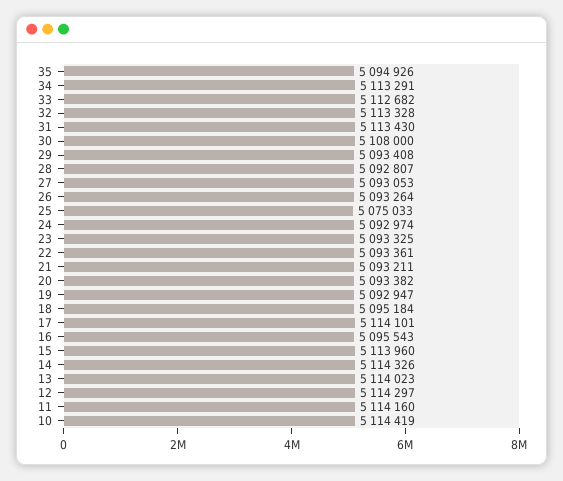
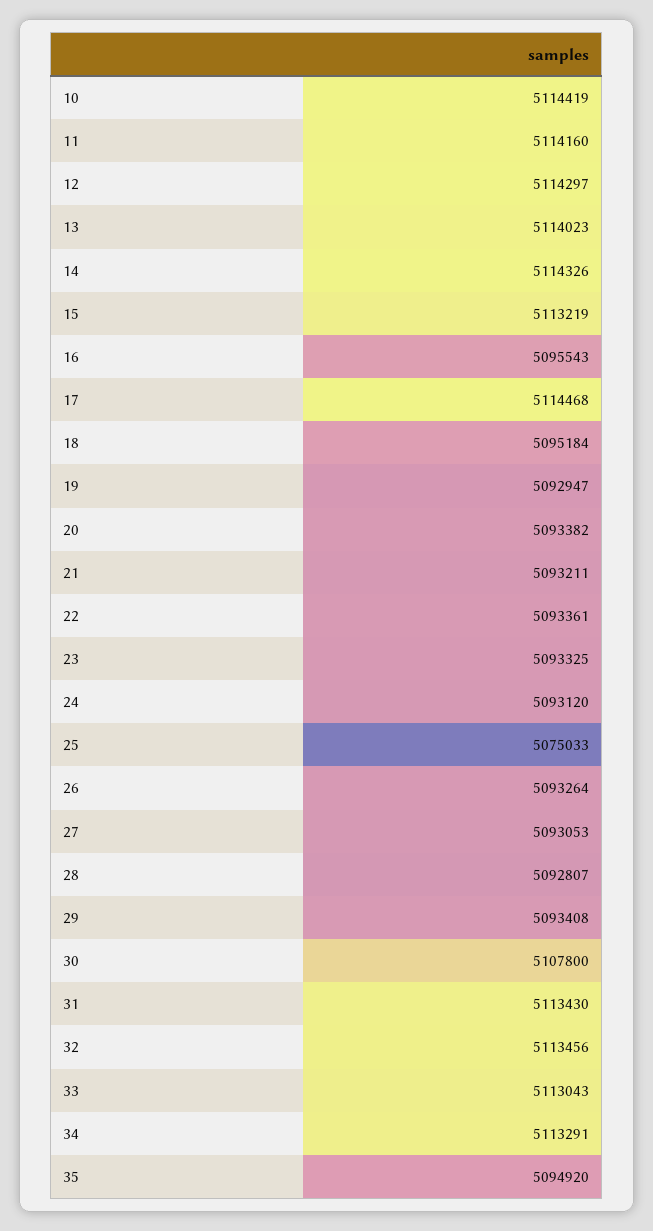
  {
-   "35": 5094926,
+   "35": 5094920,
    "34": 5113291,
-   "33": 5112682,
+   "33": 5113043,
-   "32": 5113328,
+   "32": 5113456,
    "31": 5113430,
-   "30": 5108000,
+   "30": 5107800,
    "29": 5093408,
    "28": 5092807,
    "27": 5093053,
    "26": 5093264,
    "25": 5075033,
-   "24": 5092974,
+   "24": 5093120,
    "23": 5093325,
    "22": 5093361,
    "21": 5093211,
    "20": 5093382,
    "19": 5092947,
    "18": 5095184,
-   "17": 5114101,
+   "17": 5114468,
    "16": 5095543,
-   "15": 5113960,
+   "15": 5113219,
    "14": 5114326,
    "13": 5114023,
    "12": 5114297,
    "11": 5114160,
    "10": 5114419
  }

